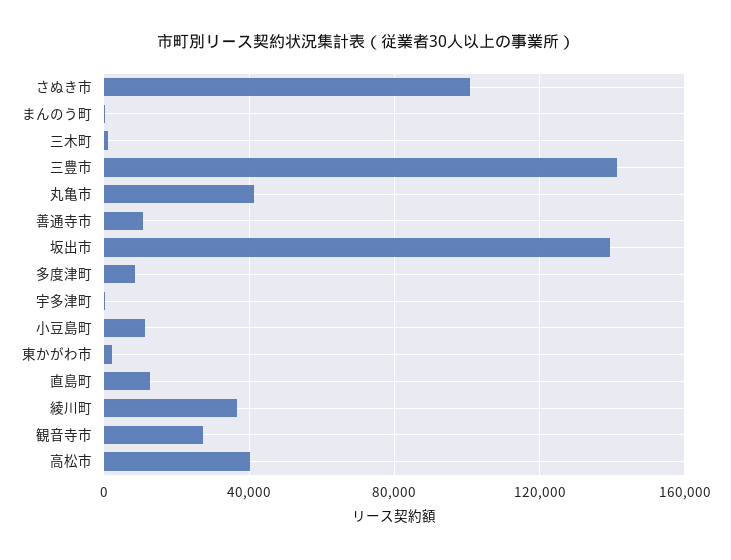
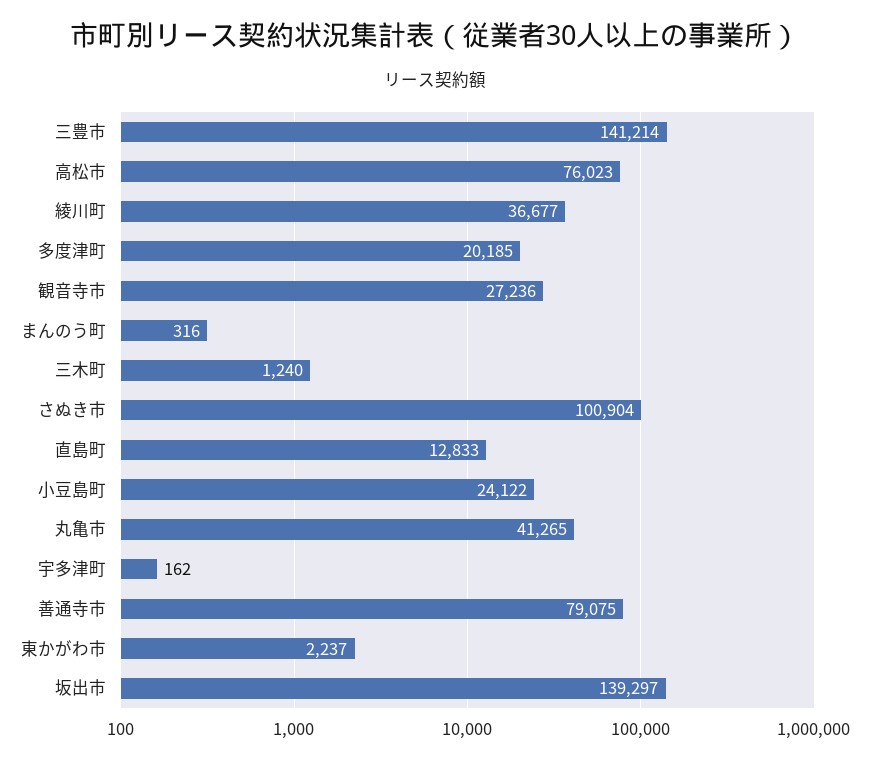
  {
    "さぬき市": 100904,
    "まんのう町": 316,
    "三木町": 1240,
    "三豊市": 141214,
    "丸亀市": 41265,
-   "善通寺市": 10000,
+   "善通寺市": 79075,
    "坂出市": 139297,
-   "多度津町": 10000,
+   "多度津町": 20185,
    "宇多津町": 162,
-   "小豆島町": 10000,
+   "小豆島町": 24122,
    "東かがわ市": 2237,
    "直島町": 12833,
    "綾川町": 36677,
    "観音寺市": 27236,
-   "高松市": 40000
+   "高松市": 76023
  }

